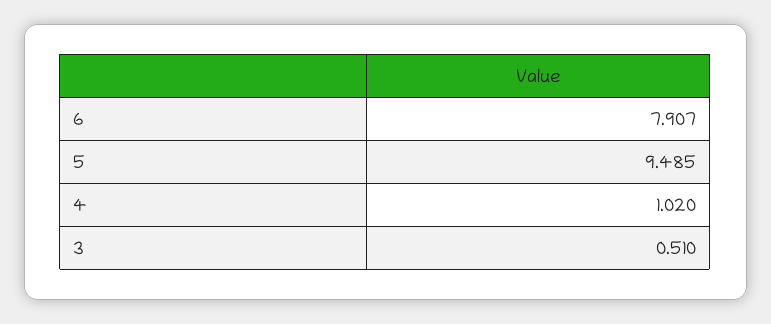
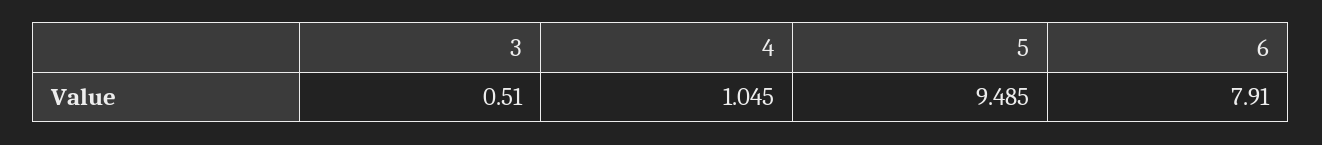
  {
-   "6": 7.907,
+   "6": 7.91,
    "5": 9.485,
-   "4": 1.02,
+   "4": 1.045,
    "3": 0.51
  }

